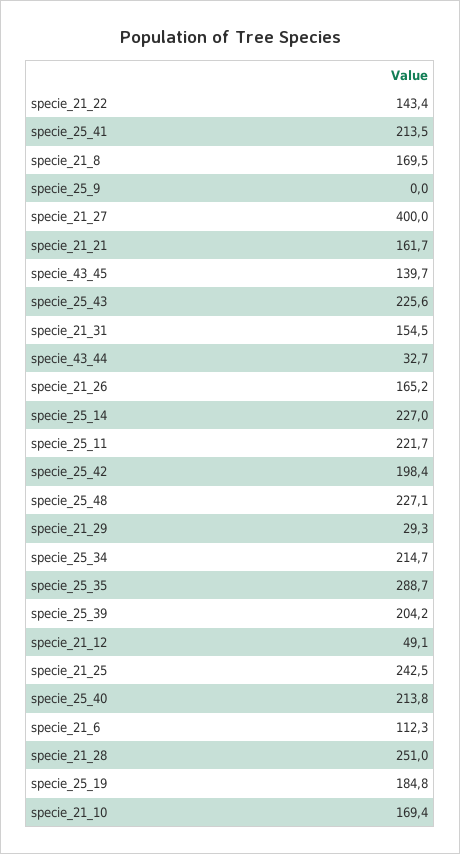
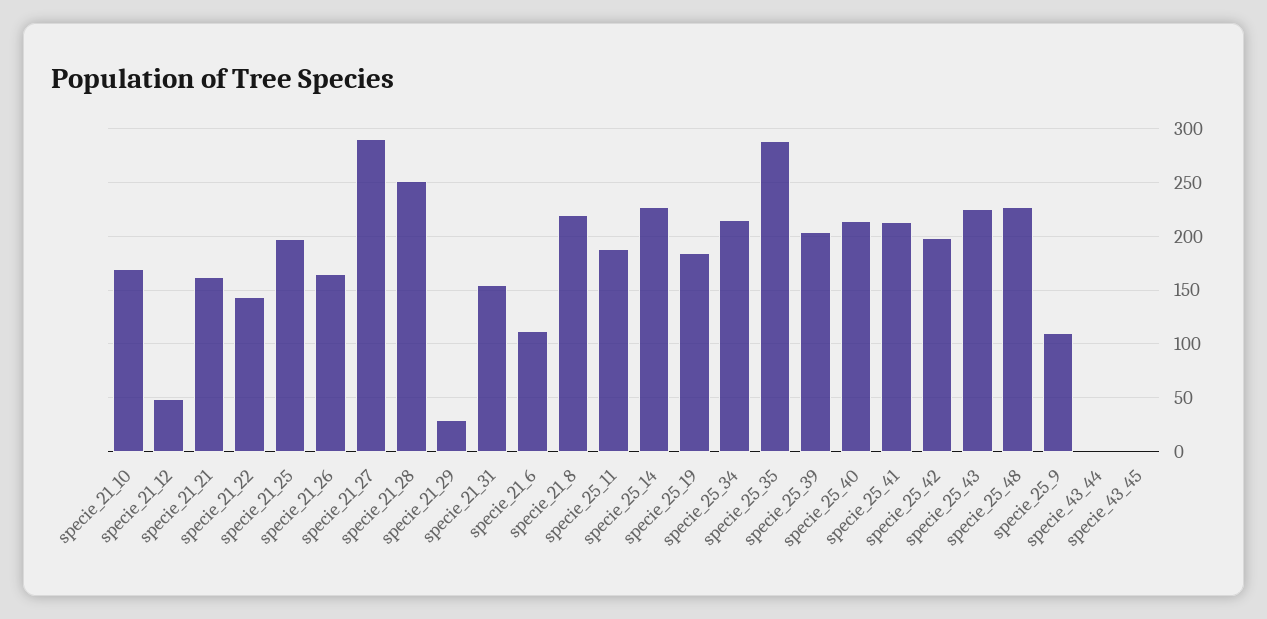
  {
    "specie_21_22": 143.4,
    "specie_25_41": 213.5,
-   "specie_21_8": 169.5,
+   "specie_21_8": 220,
-   "specie_25_9": 0,
+   "specie_25_9": 110,
-   "specie_21_27": 400,
+   "specie_21_27": 290,
    "specie_21_21": 161.7,
-   "specie_43_45": 139.7,
+   "specie_43_45": 0,
    "specie_25_43": 225.6,
    "specie_21_31": 154.5,
-   "specie_43_44": 32.7,
+   "specie_43_44": 0,
    "specie_21_26": 165.2,
    "specie_25_14": 227,
-   "specie_25_11": 221.7,
+   "specie_25_11": 190,
    "specie_25_42": 198.4,
    "specie_25_48": 227.1,
    "specie_21_29": 29.3,
    "specie_25_34": 214.7,
    "specie_25_35": 288.7,
    "specie_25_39": 204.2,
    "specie_21_12": 49.1,
-   "specie_21_25": 242.5,
+   "specie_21_25": 200,
    "specie_25_40": 213.8,
    "specie_21_6": 112.3,
    "specie_21_28": 251,
    "specie_25_19": 184.8,
    "specie_21_10": 169.4
  }

